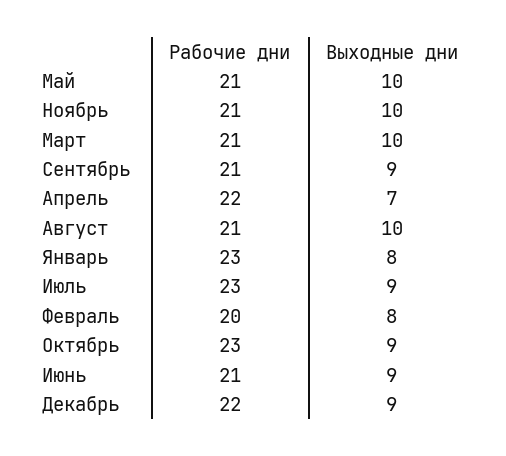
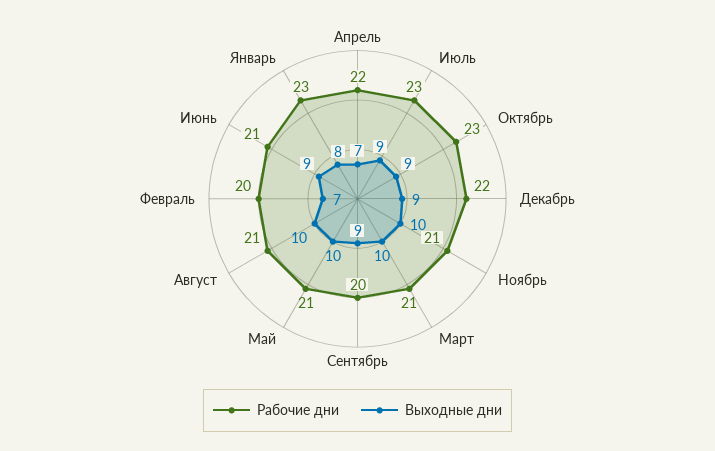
  {
    "Рабочие дни": {
      "Май": 21,
      "Ноябрь": 21,
      "Март": 21,
-     "Сентябрь": 21,
+     "Сентябрь": 20,
      "Апрель": 22,
      "Август": 21,
      "Январь": 23,
      "Июль": 23,
      "Февраль": 20,
      "Октябрь": 23,
      "Июнь": 21,
      "Декабрь": 22
    },
    "Выходные дни": {
      "Май": 10,
      "Ноябрь": 10,
      "Март": 10,
      "Сентябрь": 9,
      "Апрель": 7,
      "Август": 10,
      "Январь": 8,
      "Июль": 9,
-     "Февраль": 8,
+     "Февраль": 7,
      "Октябрь": 9,
      "Июнь": 9,
      "Декабрь": 9
    }
  }

